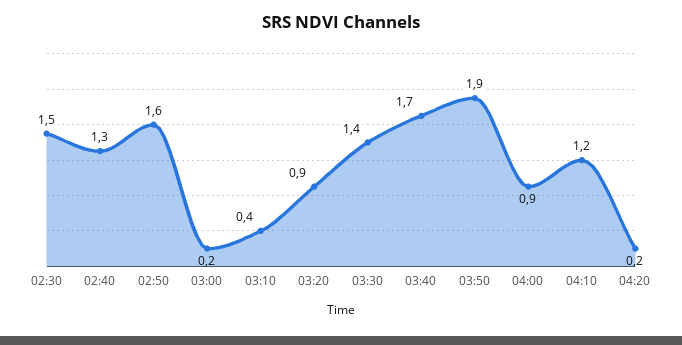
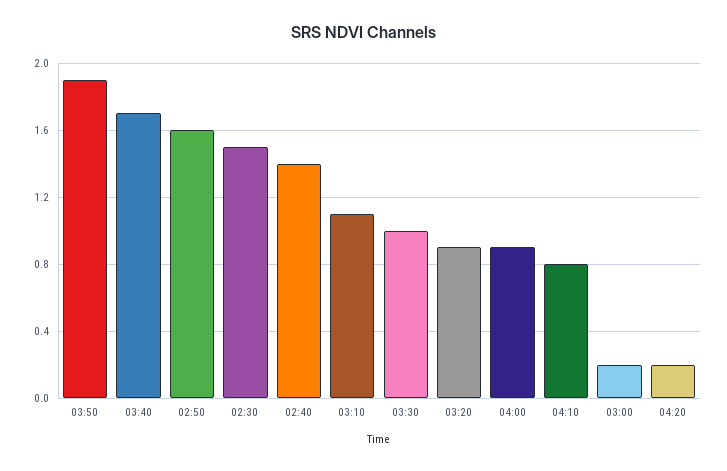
  {
    "02:30": 1.5,
-   "02:40": 1.3,
+   "02:40": 1.4,
    "02:50": 1.6,
    "03:00": 0.2,
-   "03:10": 0.4,
+   "03:10": 1.1,
    "03:20": 0.9,
-   "03:30": 1.4,
+   "03:30": 1,
    "03:40": 1.7,
    "03:50": 1.9,
    "04:00": 0.9,
-   "04:10": 1.2,
+   "04:10": 0.8,
    "04:20": 0.2
  }

